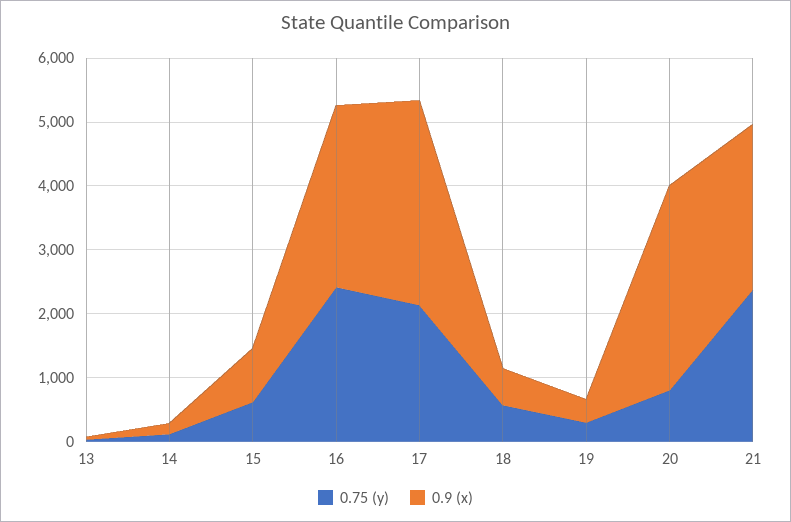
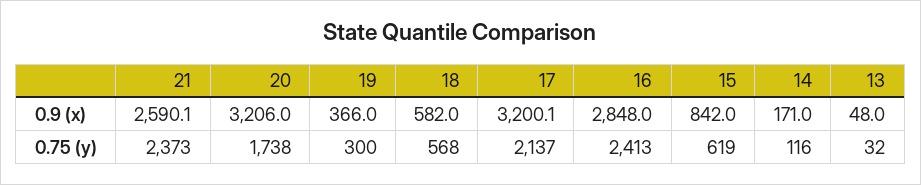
  {
    "0.75 (y)": {
      "13": 32,
      "14": 116,
      "15": 619,
      "16": 2413,
      "17": 2137,
      "18": 568,
      "19": 300,
-     "20": 800,
+     "20": 1738,
      "21": 2373
    },
    "0.9 (x)": {
      "13": 48,
      "14": 171,
      "15": 842,
      "16": 2848,
      "17": 3200.1,
      "18": 582,
      "19": 366,
      "20": 3206,
      "21": 2590.1
    }
  }

